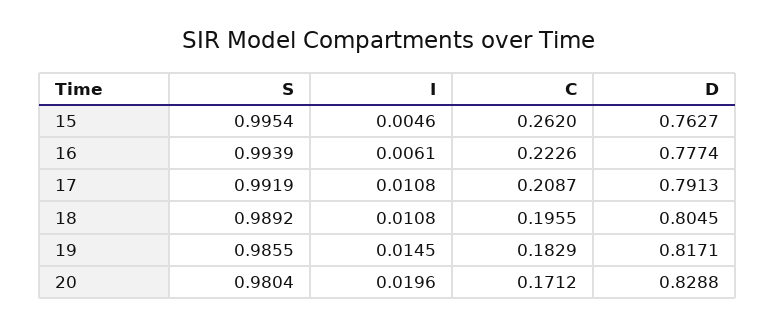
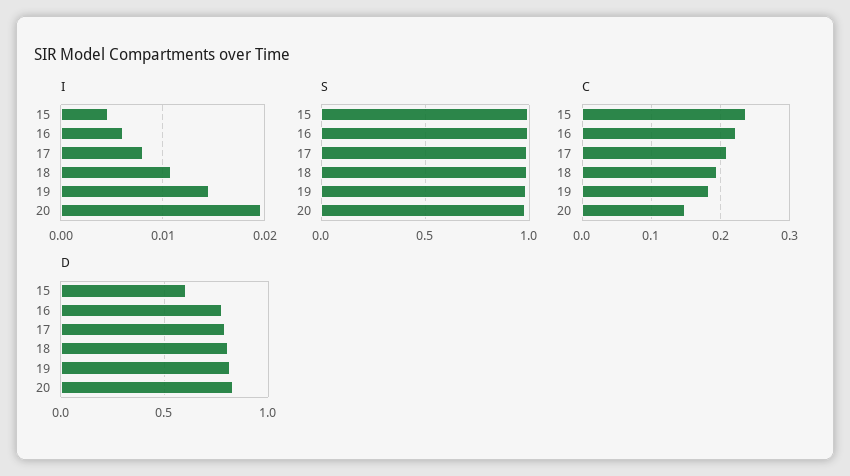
  {
    "S": {
      "15": 0.9954,
      "16": 0.9939,
      "17": 0.9919,
      "18": 0.9892,
      "19": 0.9855,
      "20": 0.9804
    },
    "I": {
      "15": 0.0046,
      "16": 0.0061,
-     "17": 0.0108,
+     "17": 0.008,
      "18": 0.0108,
      "19": 0.0145,
      "20": 0.0196
    },
    "C": {
-     "15": 0.262,
+     "15": 0.24,
      "16": 0.2226,
      "17": 0.2087,
      "18": 0.1955,
      "19": 0.1829,
-     "20": 0.1712
+     "20": 0.15
    },
    "D": {
-     "15": 0.7627,
+     "15": 0.6,
      "16": 0.7774,
      "17": 0.7913,
      "18": 0.8045,
      "19": 0.8171,
      "20": 0.8288
    }
  }

